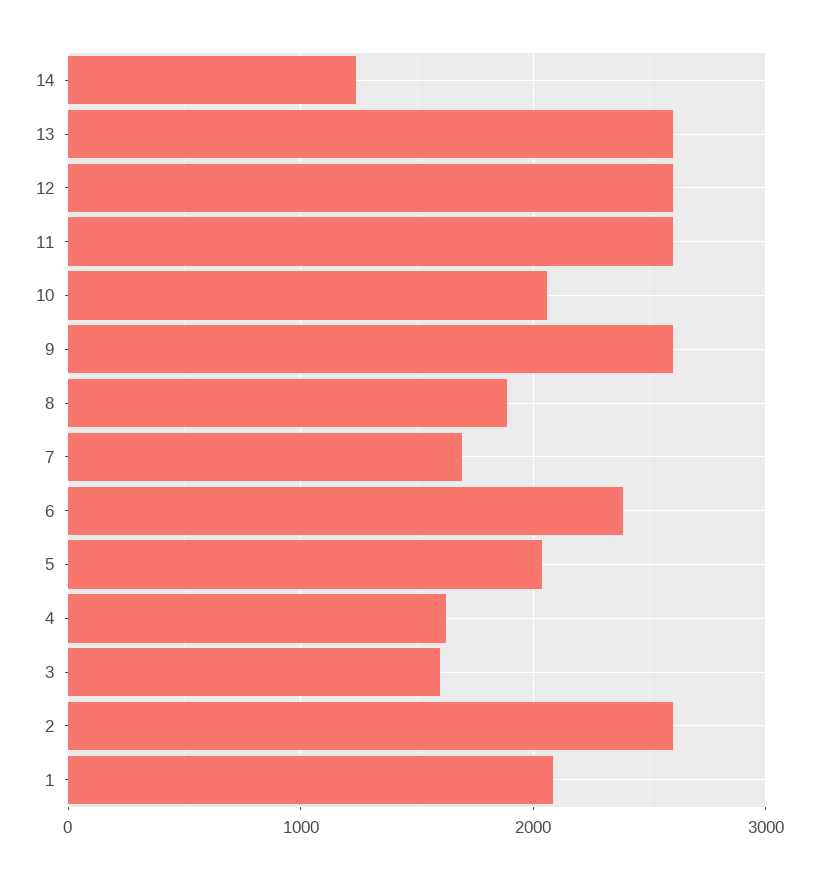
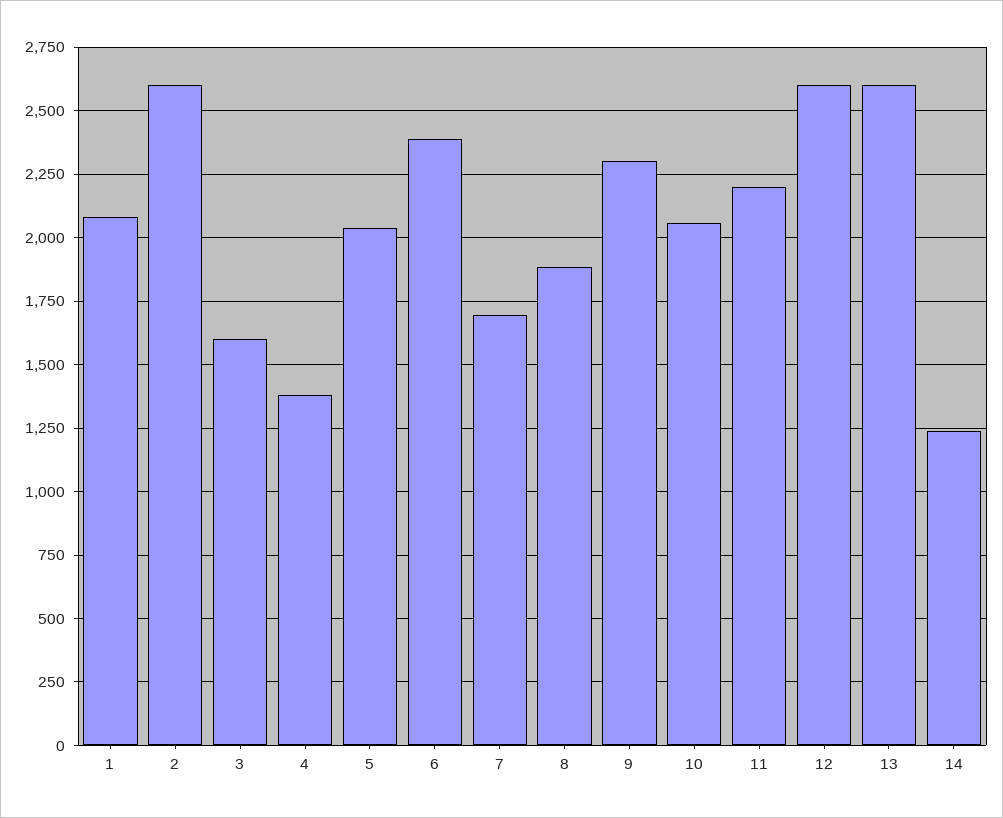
  {
    "14": 1250,
    "13": 2600,
    "12": 2600,
-   "11": 2600,
+   "11": 2200,
    "10": 2050,
-   "9": 2600,
+   "9": 2300,
    "8": 1875,
    "7": 1700,
    "6": 2375,
    "5": 2025,
-   "4": 1600,
+   "4": 1375,
    "3": 1600,
    "2": 2600,
    "1": 2075
  }

